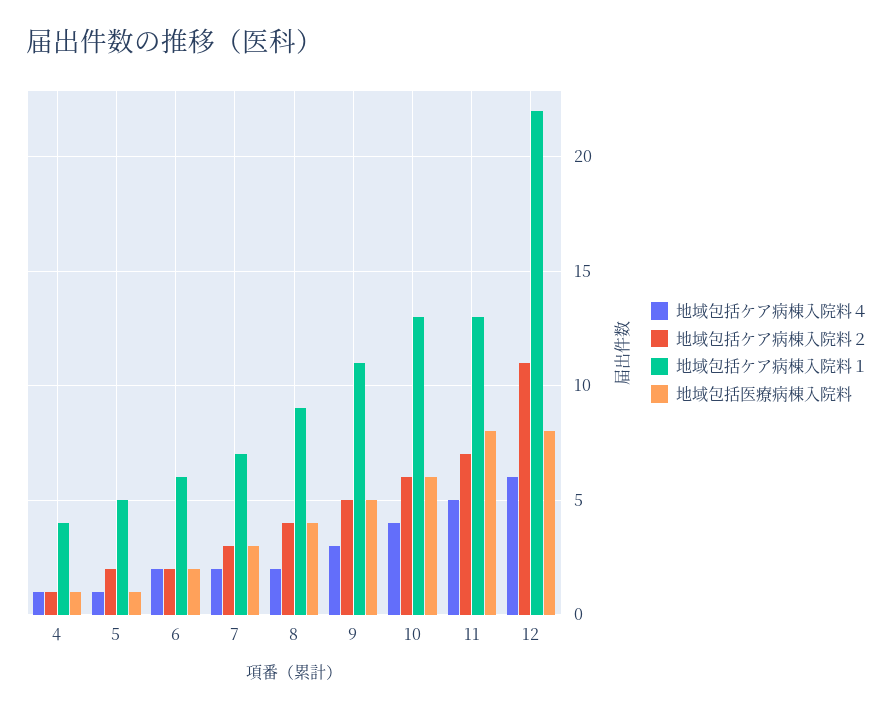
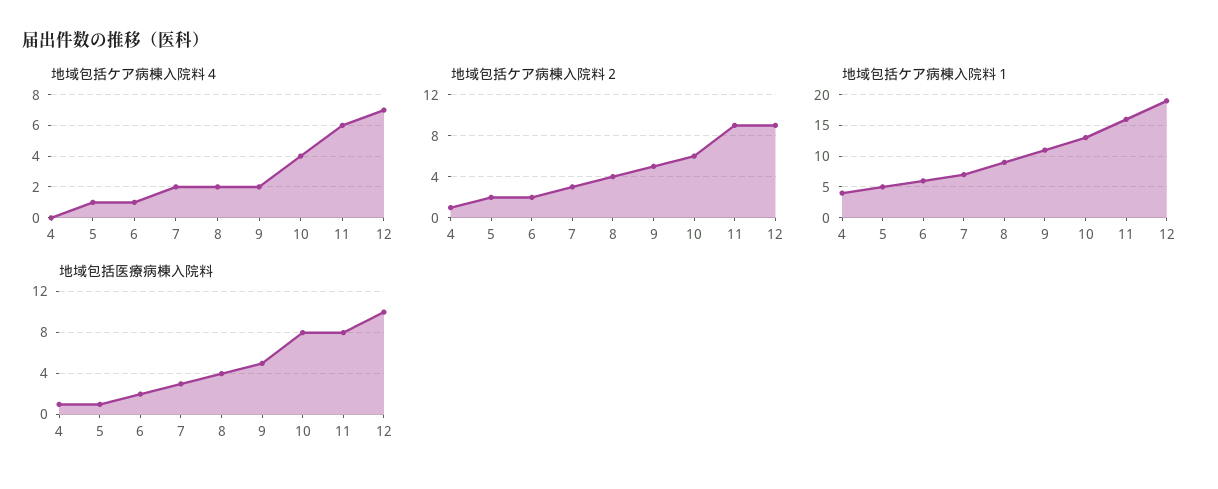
  {
    "地域包括ケア病棟入院料４": {
-     "4": 1,
+     "4": 0,
      "5": 1,
-     "6": 2,
+     "6": 1,
      "7": 2,
      "8": 2,
-     "9": 3,
+     "9": 2,
      "10": 4,
-     "11": 5,
+     "11": 6,
-     "12": 6
+     "12": 7
    },
    "地域包括ケア病棟入院料２": {
      "4": 1,
      "5": 2,
      "6": 2,
      "7": 3,
      "8": 4,
      "9": 5,
      "10": 6,
-     "11": 7,
+     "11": 9,
-     "12": 11
+     "12": 9
    },
    "地域包括ケア病棟入院料１": {
      "4": 4,
      "5": 5,
      "6": 6,
      "7": 7,
      "8": 9,
      "9": 11,
      "10": 13,
-     "11": 13,
+     "11": 16,
-     "12": 22
+     "12": 19
    },
    "地域包括医療病棟入院料": {
      "4": 1,
      "5": 1,
      "6": 2,
      "7": 3,
      "8": 4,
      "9": 5,
-     "10": 6,
+     "10": 8,
      "11": 8,
-     "12": 8
+     "12": 10
    }
  }

